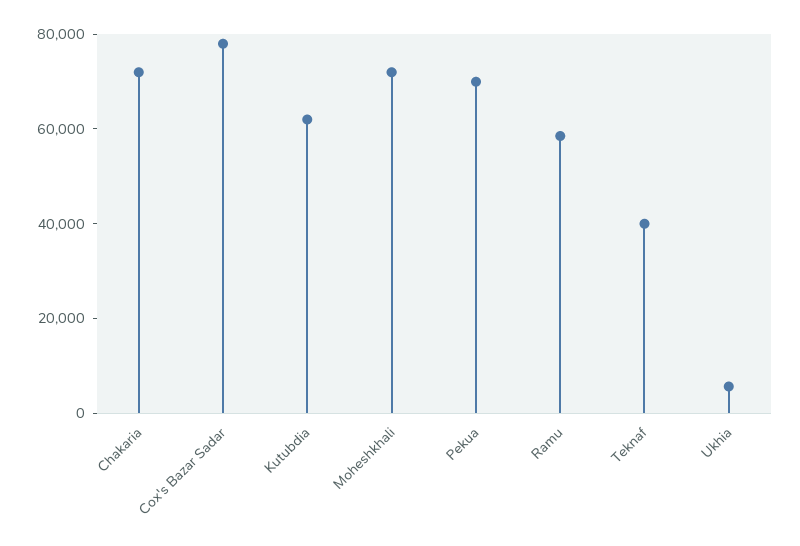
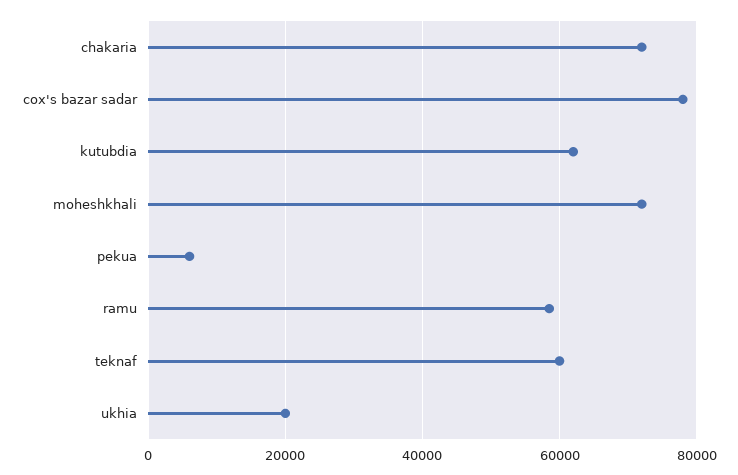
  {
    "Chakaria": 72000,
    "Cox's Bazar Sadar": 78000,
    "Kutubdia": 62000,
    "Moheshkhali": 72000,
-   "Pekua": 70000,
+   "Pekua": 6000,
    "Ramu": 58000,
-   "Teknaf": 40000,
+   "Teknaf": 60000,
-   "Ukhia": 5000
+   "Ukhia": 20000
  }

